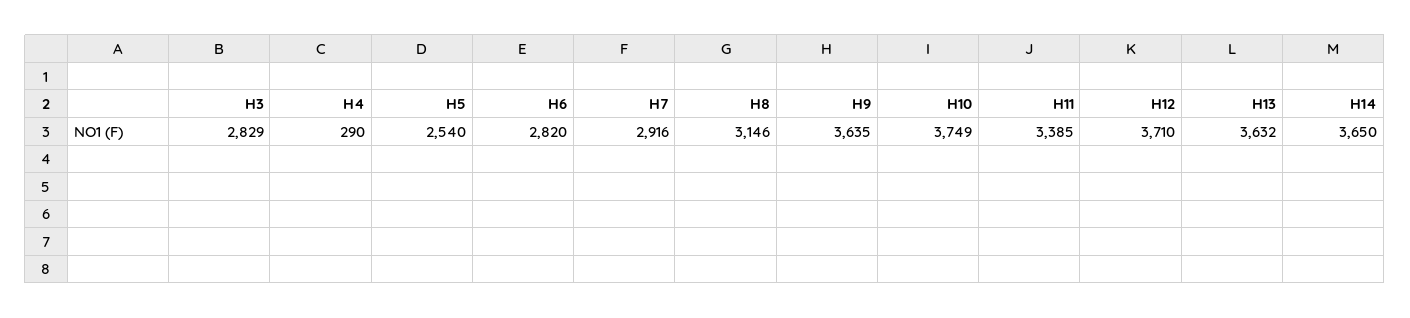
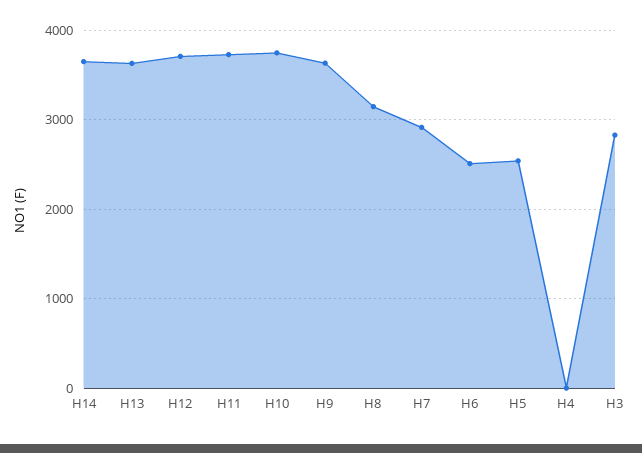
  {
    "H3": 2829,
-   "H4": 290,
+   "H4": 0,
    "H5": 2540,
-   "H6": 2820,
+   "H6": 2500,
    "H7": 2916,
    "H8": 3146,
    "H9": 3635,
    "H10": 3749,
-   "H11": 3385,
+   "H11": 3700,
    "H12": 3710,
    "H13": 3632,
    "H14": 3650
  }

